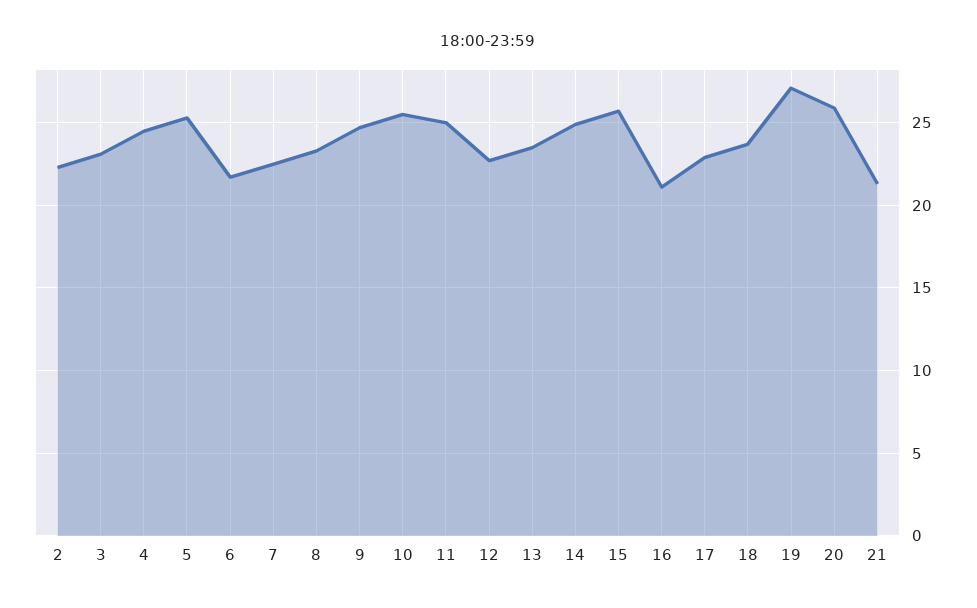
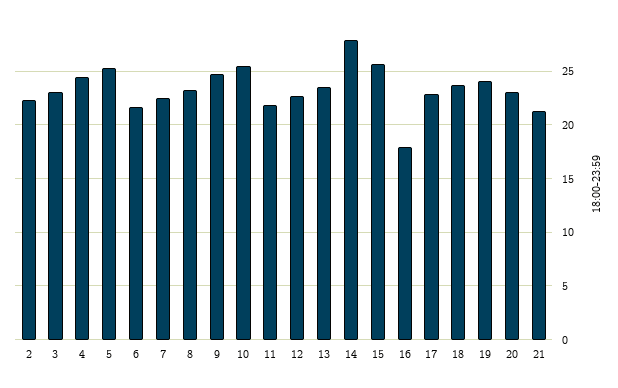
  {
    "2": 22.5,
    "3": 23,
    "4": 24.5,
    "5": 25.5,
    "6": 21.5,
    "7": 22.5,
    "8": 23.5,
    "9": 24.5,
    "10": 25.5,
-   "11": 25,
+   "11": 22,
    "12": 22.5,
    "13": 23.5,
-   "14": 25,
+   "14": 28,
    "15": 25.5,
-   "16": 21,
+   "16": 18,
    "17": 23,
    "18": 23.5,
-   "19": 27,
+   "19": 24,
-   "20": 26,
+   "20": 23,
    "21": 21.5
  }

